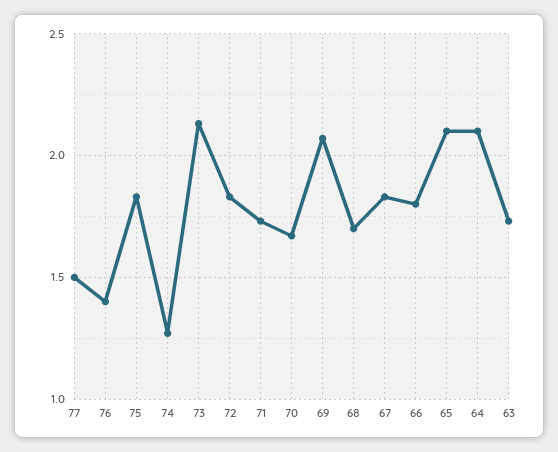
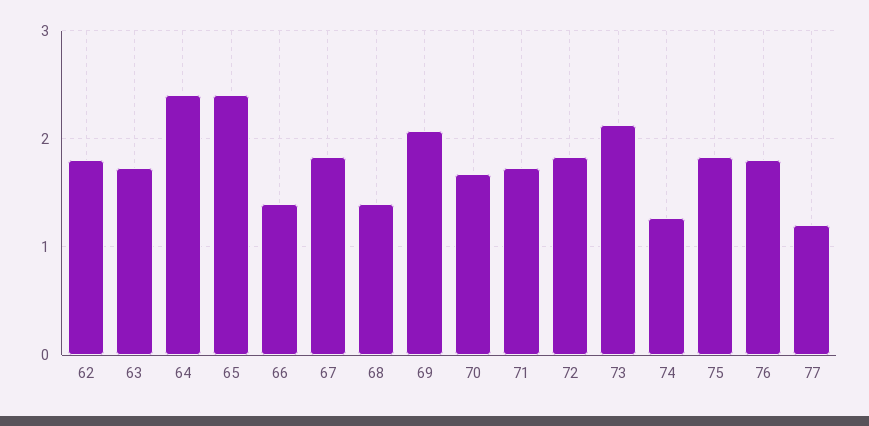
  {
-   "77": 1.5,
+   "77": 1.2,
-   "76": 1.4,
+   "76": 1.8,
    "75": 1.85,
    "74": 1.25,
    "73": 2.15,
    "72": 1.85,
    "71": 1.75,
    "70": 1.65,
    "69": 2.05,
-   "68": 1.7,
+   "68": 1.4,
    "67": 1.85,
-   "66": 1.8,
+   "66": 1.4,
-   "65": 2.1,
+   "65": 2.4,
-   "64": 2.1,
+   "64": 2.4,
-   "63": 1.75
+   "63": 1.75,
+   "62": 1.8
  }

